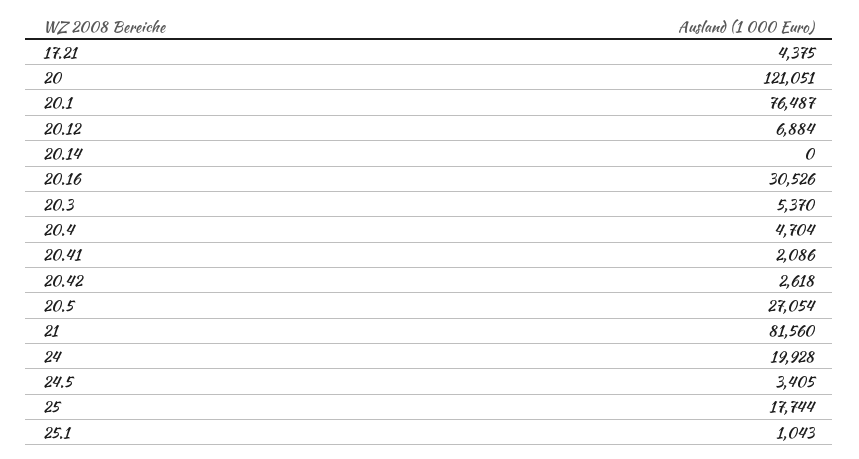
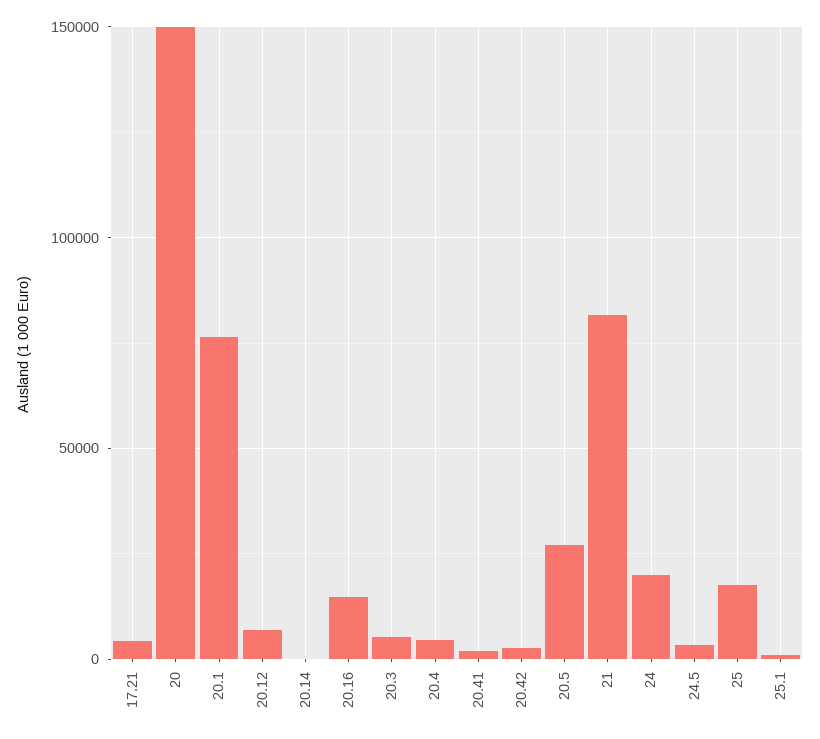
  {
    "17.21": 4375,
-   "20": 121051,
+   "20": 150000,
    "20.1": 76487,
    "20.12": 6884,
    "20.14": 0,
-   "20.16": 30526,
+   "20.16": 15000,
    "20.3": 5370,
    "20.4": 4704,
    "20.41": 2086,
    "20.42": 2618,
    "20.5": 27054,
    "21": 81560,
    "24": 19928,
    "24.5": 3405,
    "25": 17744,
    "25.1": 1043
  }

